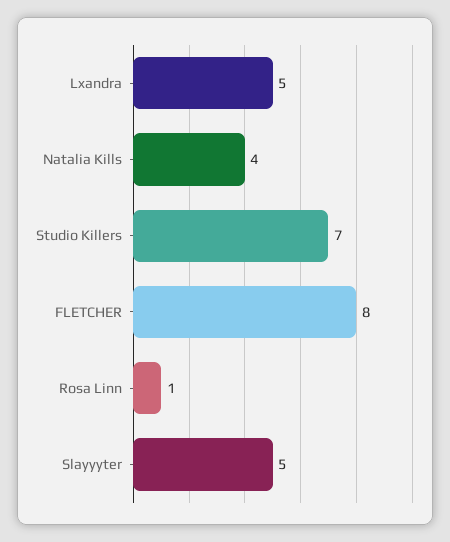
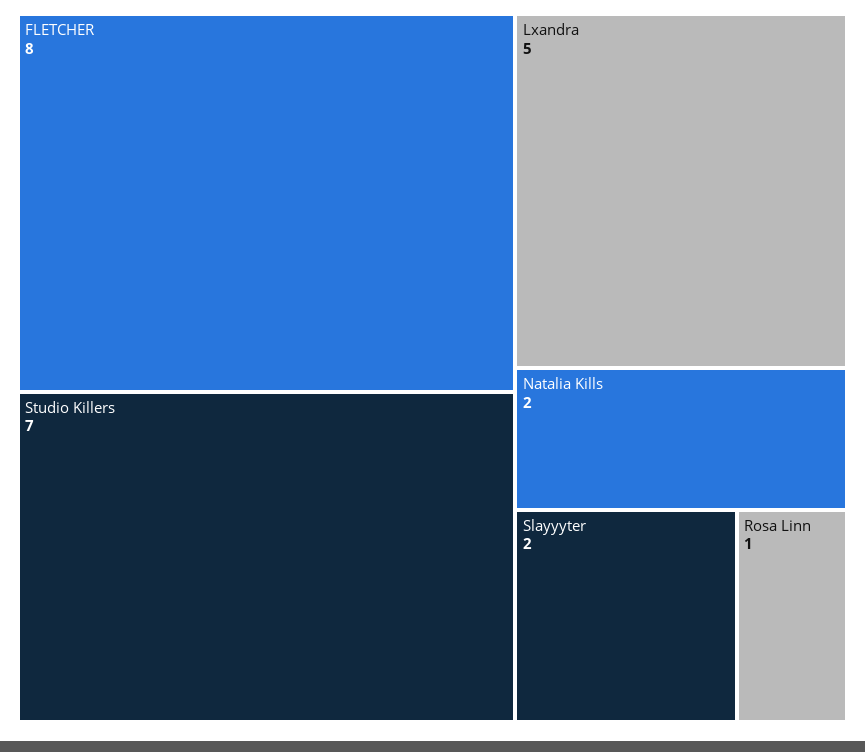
  {
    "Lxandra": 5,
-   "Natalia Kills": 4,
+   "Natalia Kills": 2,
    "Studio Killers": 7,
    "FLETCHER": 8,
    "Rosa Linn": 1,
-   "Slayyyter": 5
+   "Slayyyter": 2
  }

